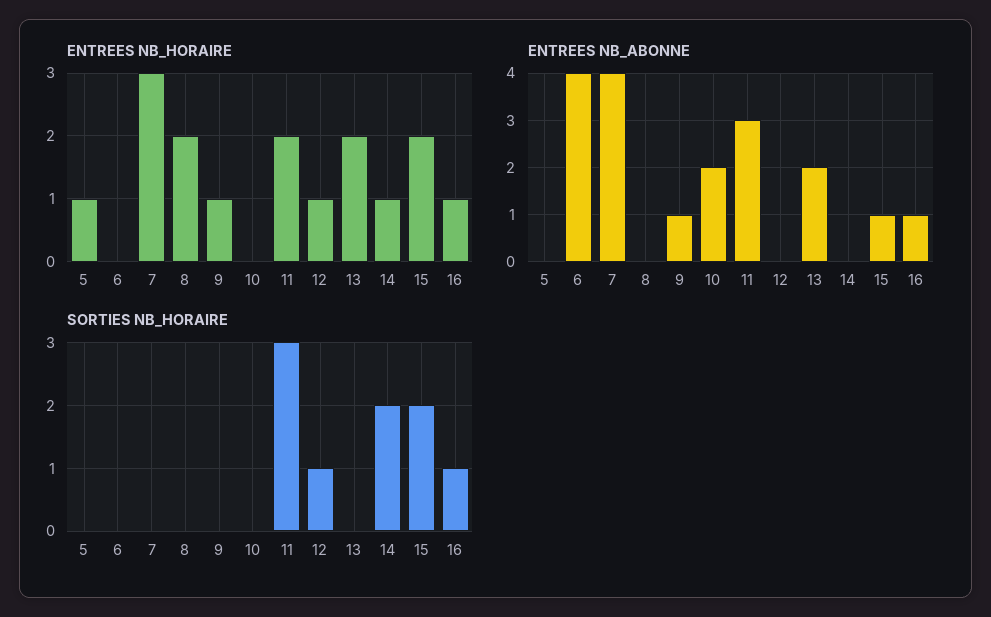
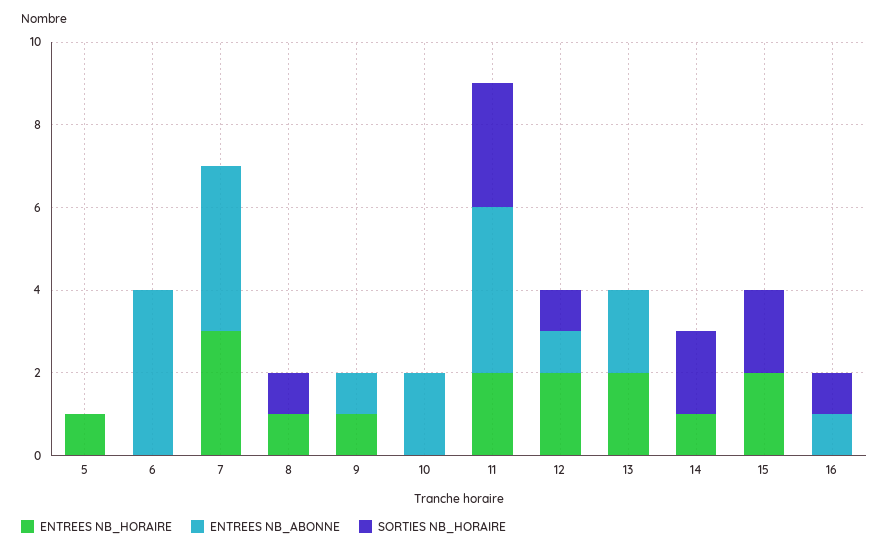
  {
    "ENTREES NB_HORAIRE": {
      "5": 1,
      "6": 0,
      "7": 3,
-     "8": 2,
+     "8": 1,
      "9": 1,
      "10": 0,
      "11": 2,
-     "12": 1,
+     "12": 2,
      "13": 2,
      "14": 1,
      "15": 2,
-     "16": 1
+     "16": 0
    },
    "ENTREES NB_ABONNE": {
      "5": 0,
      "6": 4,
      "7": 4,
      "8": 0,
      "9": 1,
      "10": 2,
-     "11": 3,
+     "11": 4,
-     "12": 0,
+     "12": 1,
      "13": 2,
      "14": 0,
-     "15": 1,
+     "15": 0,
      "16": 1
    },
    "SORTIES NB_HORAIRE": {
      "5": 0,
      "6": 0,
      "7": 0,
-     "8": 0,
+     "8": 1,
      "9": 0,
      "10": 0,
      "11": 3,
      "12": 1,
      "13": 0,
      "14": 2,
      "15": 2,
      "16": 1
    }
  }

